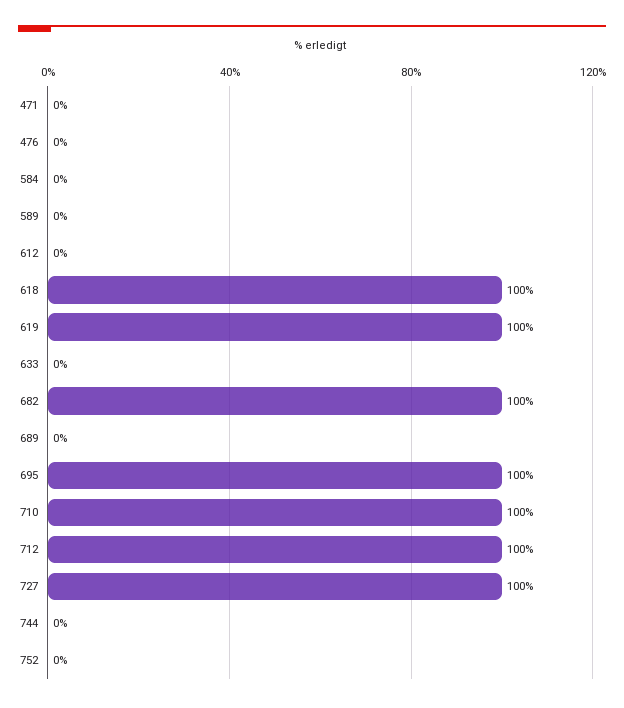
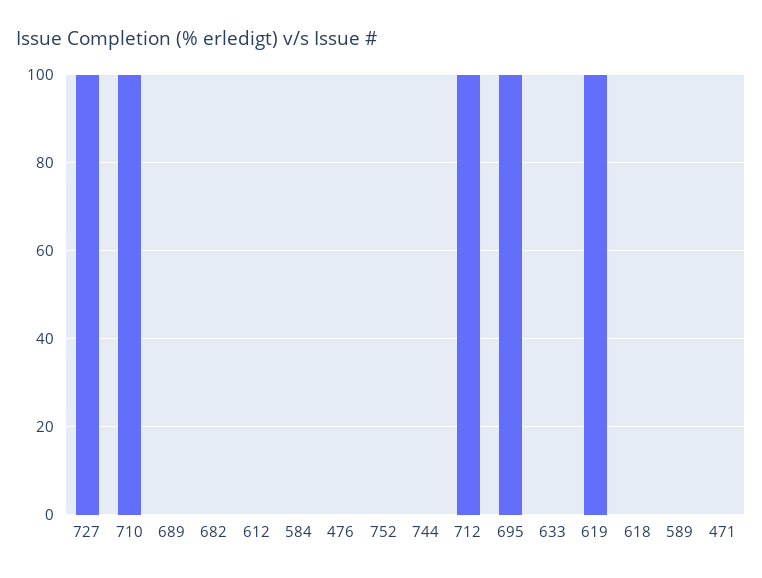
  {
    "471": 0,
    "476": 0,
    "584": 0,
    "589": 0,
    "612": 0,
-   "618": 100,
+   "618": 0,
    "619": 100,
    "633": 0,
-   "682": 100,
+   "682": 0,
    "689": 0,
    "695": 100,
    "710": 100,
    "712": 100,
    "727": 100,
    "744": 0,
    "752": 0
  }

